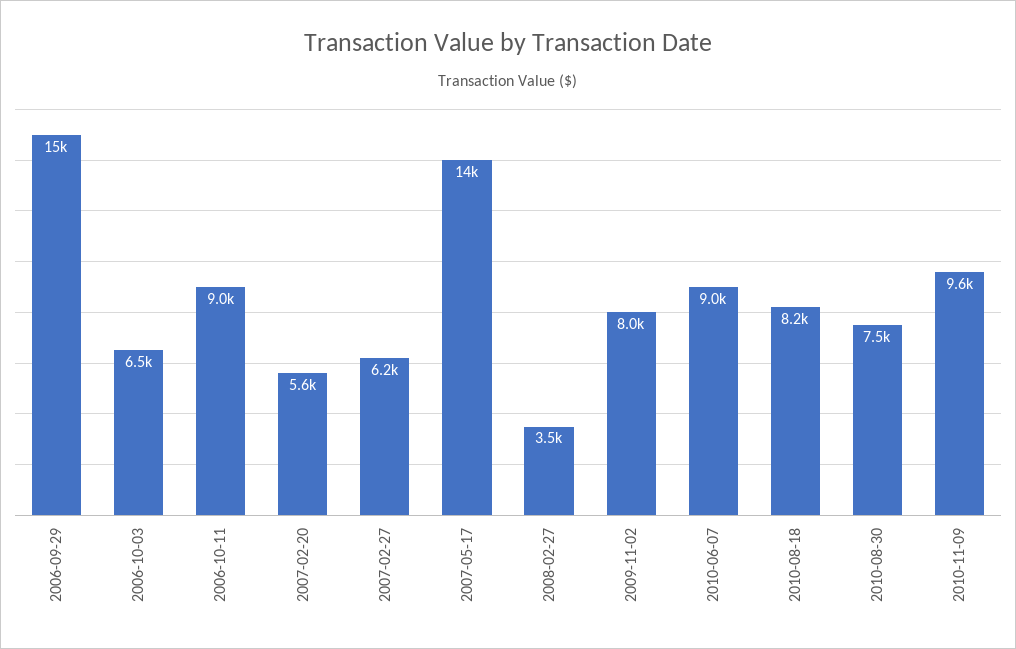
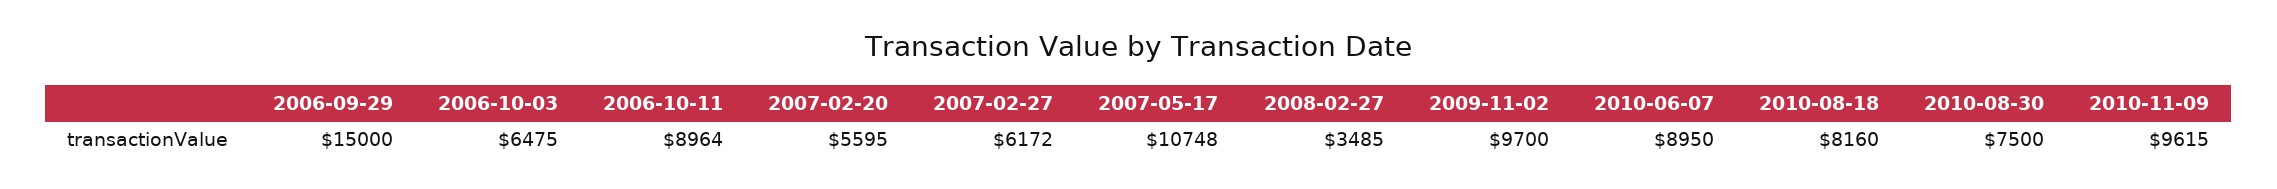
  {
    "2006-09-29": 15000,
    "2006-10-03": 6475,
    "2006-10-11": 8964,
    "2007-02-20": 5595,
    "2007-02-27": 6172,
-   "2007-05-17": 14000,
+   "2007-05-17": 10748,
    "2008-02-27": 3485,
-   "2009-11-02": 8000,
+   "2009-11-02": 9700,
    "2010-06-07": 8950,
    "2010-08-18": 8160,
    "2010-08-30": 7500,
    "2010-11-09": 9615
  }

